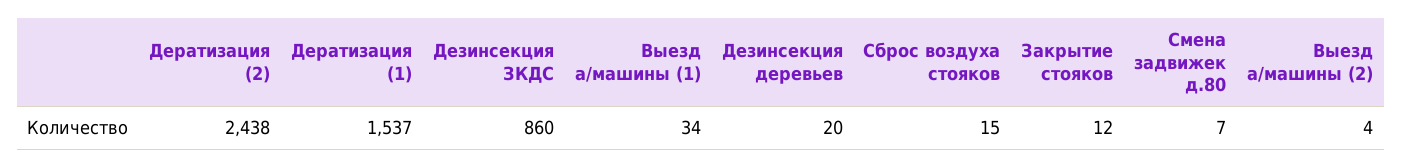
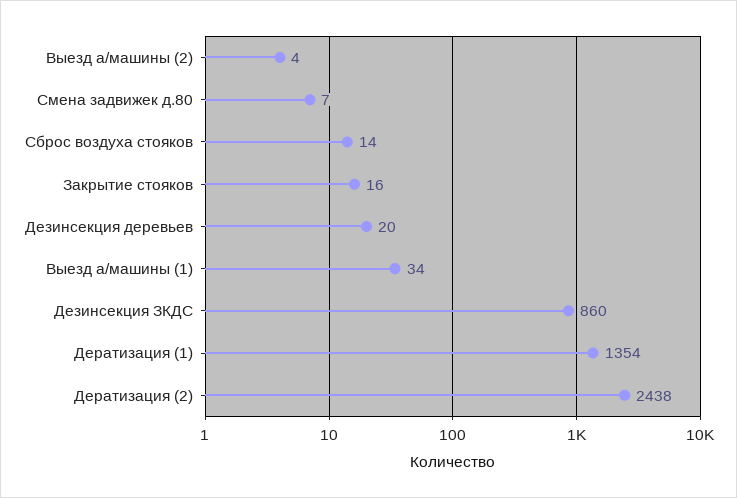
  {
    "Дератизация (2)": 2438,
-   "Дератизация (1)": 1537,
+   "Дератизация (1)": 1354,
    "Дезинсекция ЗКДС": 860,
    "Выезд а/машины (1)": 34,
    "Дезинсекция деревьев": 20,
-   "Сброс воздуха стояков": 15,
+   "Сброс воздуха стояков": 14,
-   "Закрытие стояков": 12,
+   "Закрытие стояков": 16,
    "Смена задвижек д.80": 7,
    "Выезд а/машины (2)": 4
  }

